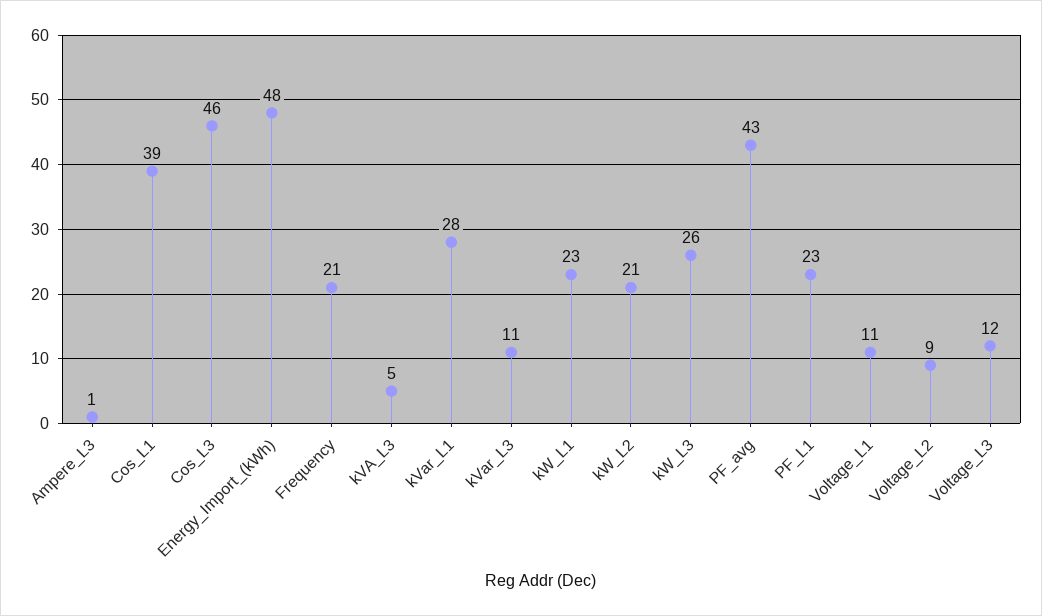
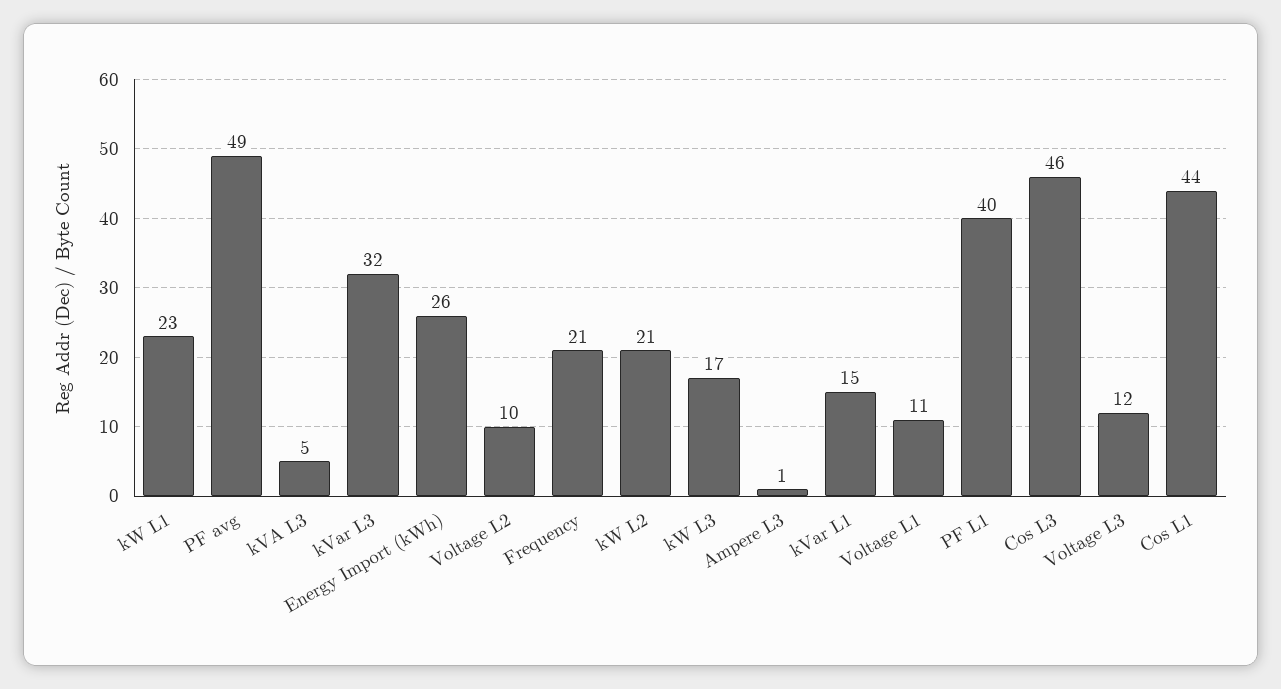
  {
    "Ampere_L3": 1,
-   "Cos_L1": 39,
+   "Cos_L1": 44,
    "Cos_L3": 46,
-   "Energy_Import_(kWh)": 48,
+   "Energy_Import_(kWh)": 26,
    "Frequency": 21,
    "kVA_L3": 5,
-   "kVar_L1": 28,
+   "kVar_L1": 15,
-   "kVar_L3": 11,
+   "kVar_L3": 32,
    "kW_L1": 23,
    "kW_L2": 21,
-   "kW_L3": 26,
+   "kW_L3": 17,
-   "PF_avg": 43,
+   "PF_avg": 49,
-   "PF_L1": 23,
+   "PF_L1": 40,
    "Voltage_L1": 11,
-   "Voltage_L2": 9,
+   "Voltage_L2": 10,
    "Voltage_L3": 12
  }

